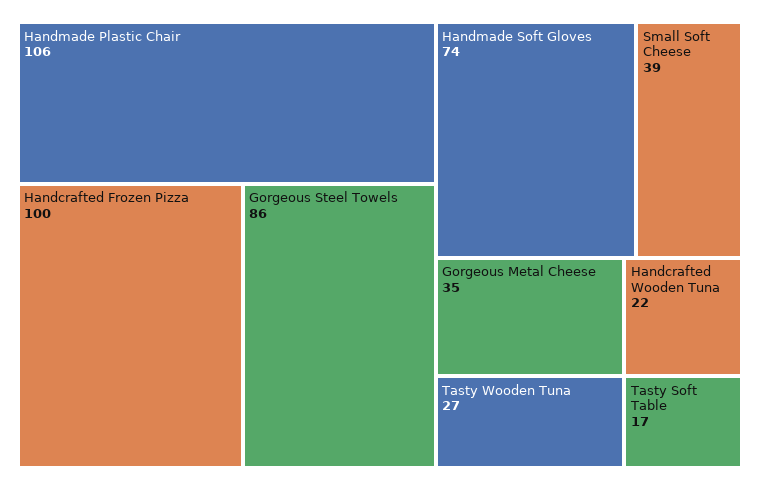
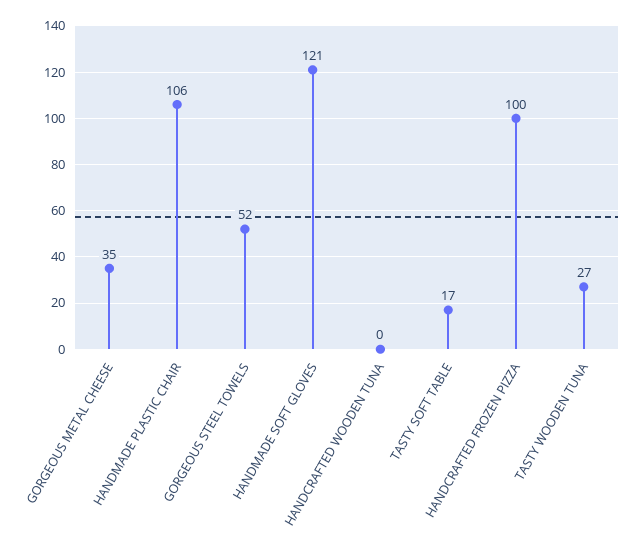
  {
    "Handmade Plastic Chair": 106,
    "Handcrafted Frozen Pizza": 100,
-   "Gorgeous Steel Towels": 86,
+   "Gorgeous Steel Towels": 52,
-   "Handmade Soft Gloves": 74,
+   "Handmade Soft Gloves": 121,
-   "Small Soft Cheese": 39,
    "Gorgeous Metal Cheese": 35,
    "Tasty Wooden Tuna": 27,
-   "Handcrafted Wooden Tuna": 22,
+   "Handcrafted Wooden Tuna": 0,
    "Tasty Soft Table": 17
  }

